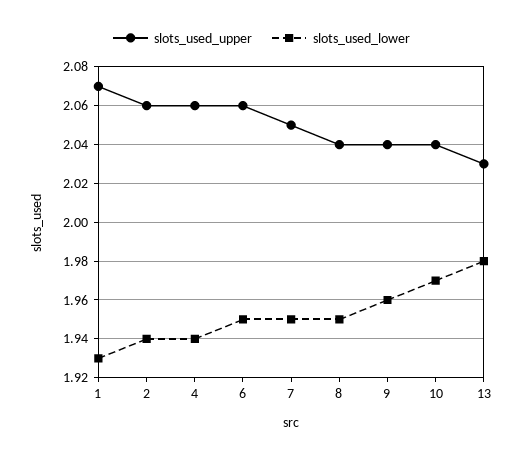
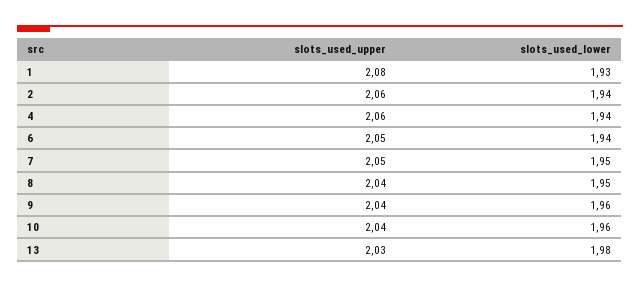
  {
    "slots_used_upper": {
-     "1": 2.07,
+     "1": 2.08,
      "2": 2.06,
      "4": 2.06,
-     "6": 2.06,
+     "6": 2.05,
      "7": 2.05,
      "8": 2.04,
      "9": 2.04,
      "10": 2.04,
      "13": 2.03
    },
    "slots_used_lower": {
      "1": 1.93,
      "2": 1.94,
      "4": 1.94,
-     "6": 1.95,
+     "6": 1.94,
      "7": 1.95,
      "8": 1.95,
      "9": 1.96,
-     "10": 1.97,
+     "10": 1.96,
      "13": 1.98
    }
  }

